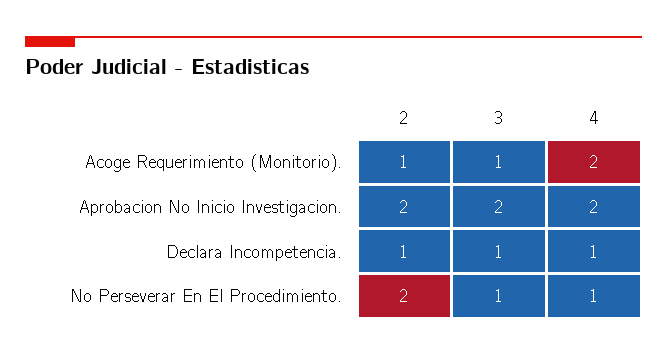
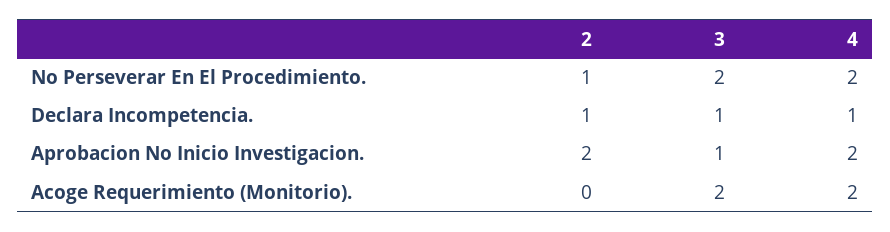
  {
    "2": {
-     "Acoge Requerimiento (Monitorio).": 1,
+     "Acoge Requerimiento (Monitorio).": 0,
      "Aprobacion No Inicio Investigacion.": 2,
      "Declara Incompetencia.": 1,
-     "No Perseverar En El Procedimiento.": 2
+     "No Perseverar En El Procedimiento.": 1
    },
    "3": {
-     "Acoge Requerimiento (Monitorio).": 1,
+     "Acoge Requerimiento (Monitorio).": 2,
-     "Aprobacion No Inicio Investigacion.": 2,
+     "Aprobacion No Inicio Investigacion.": 1,
      "Declara Incompetencia.": 1,
-     "No Perseverar En El Procedimiento.": 1
+     "No Perseverar En El Procedimiento.": 2
    },
    "4": {
      "Acoge Requerimiento (Monitorio).": 2,
      "Aprobacion No Inicio Investigacion.": 2,
      "Declara Incompetencia.": 1,
-     "No Perseverar En El Procedimiento.": 1
+     "No Perseverar En El Procedimiento.": 2
    }
  }

